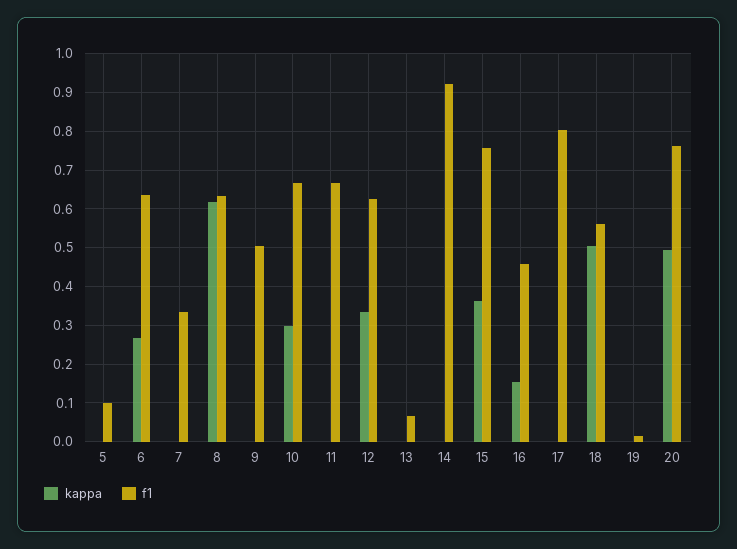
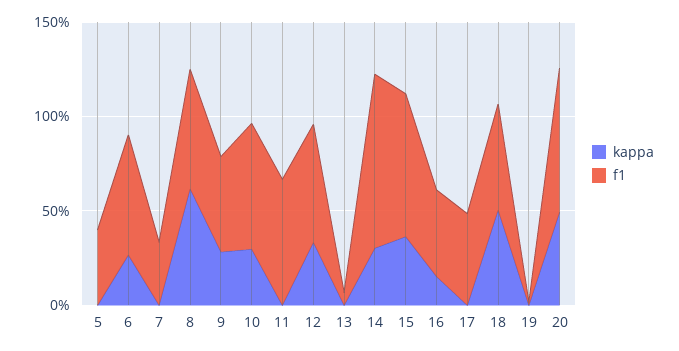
  {
    "kappa": {
      "5": 0,
      "6": 0.26,
      "7": 0,
      "8": 0.62,
-     "9": 0,
+     "9": 0.3,
      "10": 0.3,
      "11": 0,
      "12": 0.34,
      "13": 0,
-     "14": 0,
+     "14": 0.3,
      "15": 0.36,
      "16": 0.16,
      "17": 0,
      "18": 0.5,
      "19": 0,
      "20": 0.5
    },
    "f1": {
-     "5": 0.1,
+     "5": 0.4,
      "6": 0.64,
      "7": 0.34,
      "8": 0.64,
      "9": 0.5,
      "10": 0.66,
      "11": 0.66,
      "12": 0.62,
      "13": 0.06,
      "14": 0.92,
      "15": 0.76,
      "16": 0.46,
-     "17": 0.8,
+     "17": 0.5,
      "18": 0.56,
      "19": 0.02,
      "20": 0.76
    }
  }

